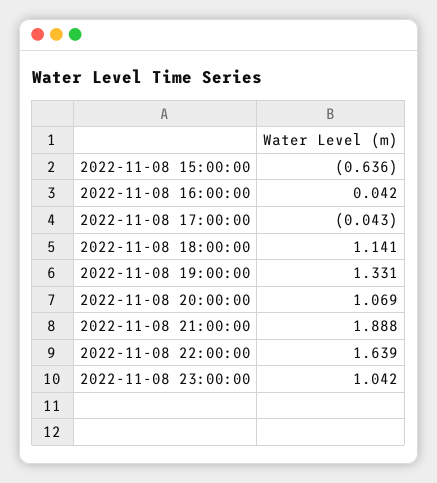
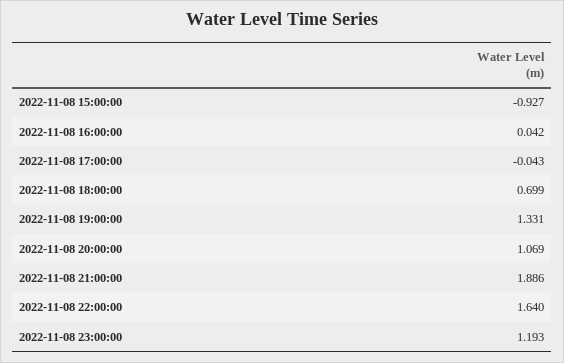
  {
-   "2022-11-08 15:00:00": -0.636,
+   "2022-11-08 15:00:00": -0.927,
    "2022-11-08 16:00:00": 0.042,
    "2022-11-08 17:00:00": -0.043,
-   "2022-11-08 18:00:00": 1.141,
+   "2022-11-08 18:00:00": 0.699,
    "2022-11-08 19:00:00": 1.331,
    "2022-11-08 20:00:00": 1.069,
-   "2022-11-08 21:00:00": 1.888,
+   "2022-11-08 21:00:00": 1.886,
-   "2022-11-08 22:00:00": 1.639,
+   "2022-11-08 22:00:00": 1.64,
-   "2022-11-08 23:00:00": 1.042
+   "2022-11-08 23:00:00": 1.193
  }

